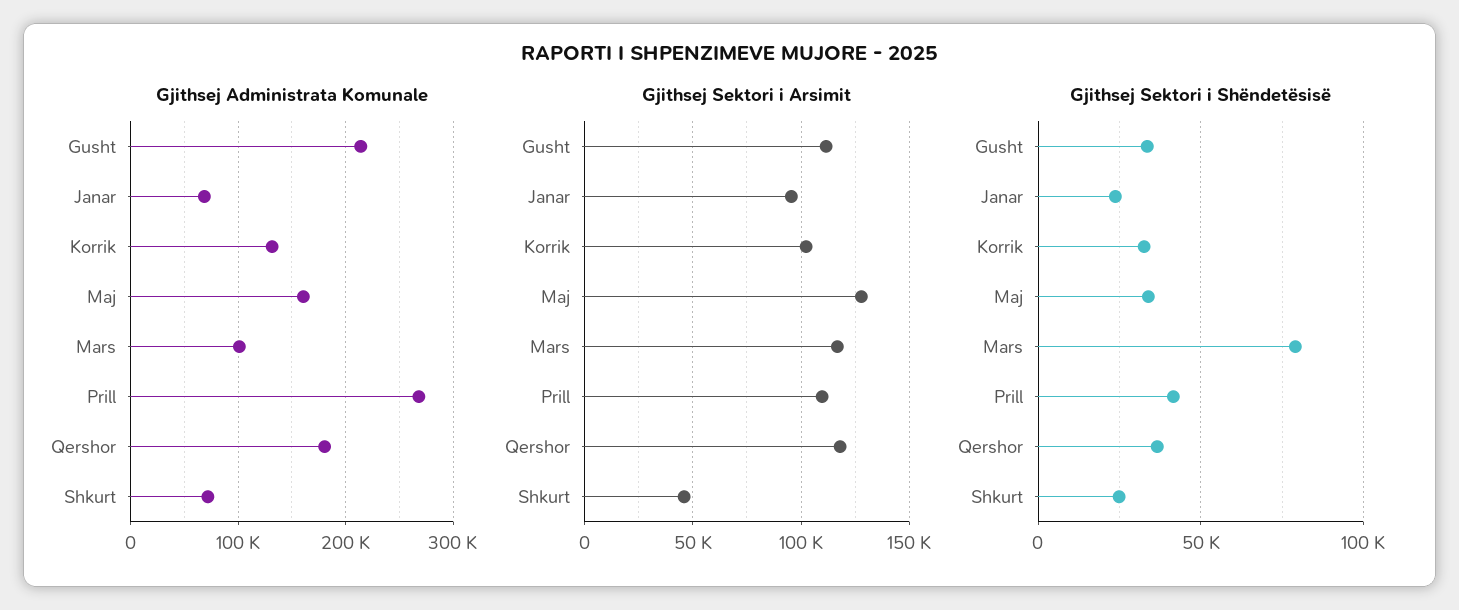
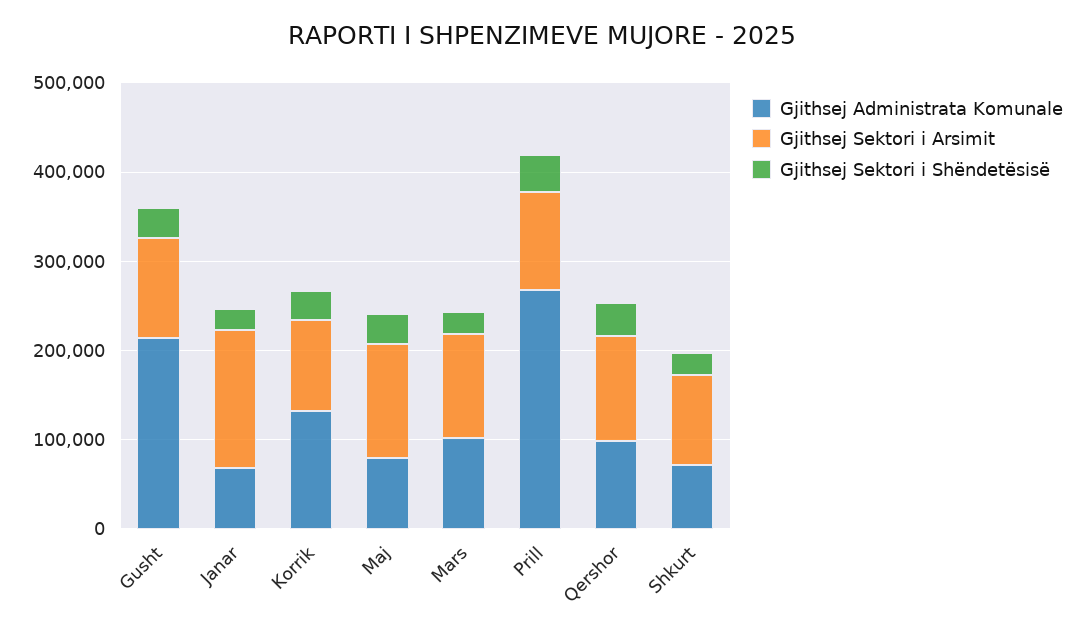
  {
    "Gjithsej Administrata Komunale": {
      "Gusht": 210000,
      "Janar": 70000,
      "Korrik": 130000,
-     "Maj": 160000,
+     "Maj": 80000,
      "Mars": 100000,
      "Prill": 270000,
-     "Qershor": 180000,
+     "Qershor": 100000,
      "Shkurt": 70000
    },
    "Gjithsej Sektori i Arsimit": {
      "Gusht": 110000,
-     "Janar": 95000,
+     "Janar": 160000,
      "Korrik": 100000,
      "Maj": 130000,
      "Mars": 115000,
      "Prill": 110000,
      "Qershor": 120000,
-     "Shkurt": 45000
+     "Shkurt": 100000
    },
    "Gjithsej Sektori i Shëndetësisë": {
      "Gusht": 35000,
      "Janar": 25000,
      "Korrik": 35000,
      "Maj": 35000,
-     "Mars": 80000,
+     "Mars": 20000,
      "Prill": 40000,
      "Qershor": 35000,
      "Shkurt": 25000
    }
  }

